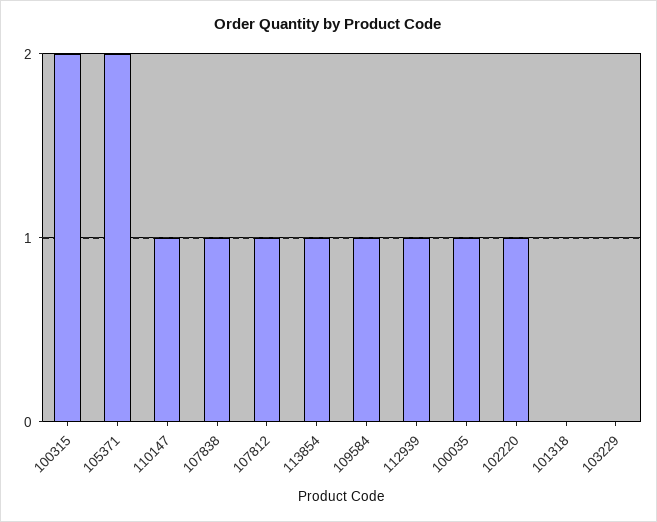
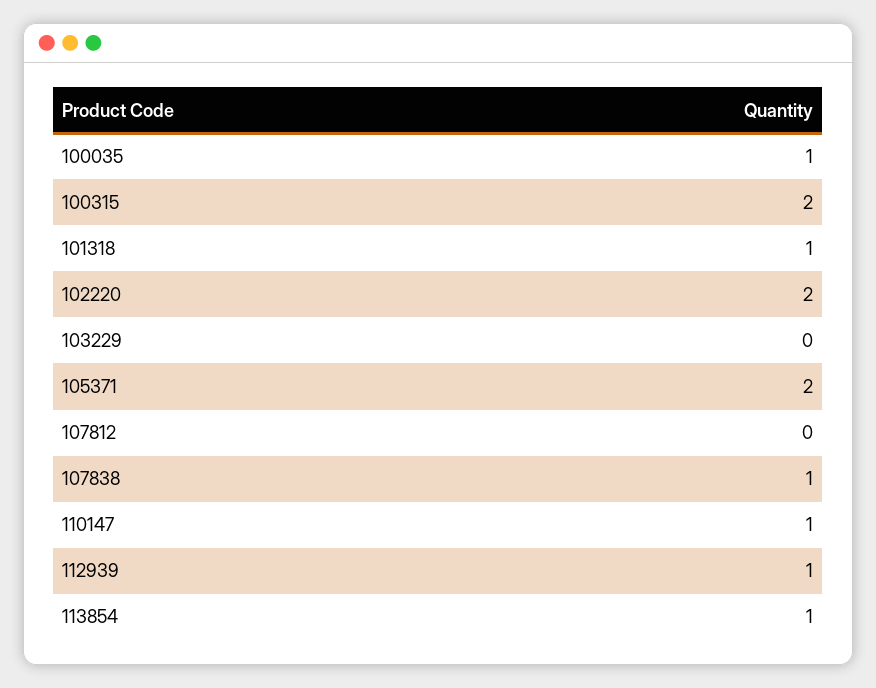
  {
    "100315": 2,
    "105371": 2,
    "110147": 1,
    "107838": 1,
-   "107812": 1,
+   "107812": 0,
    "113854": 1,
-   "109584": 1,
    "112939": 1,
    "100035": 1,
-   "102220": 1,
+   "102220": 2,
-   "101318": 0,
+   "101318": 1,
    "103229": 0
  }

